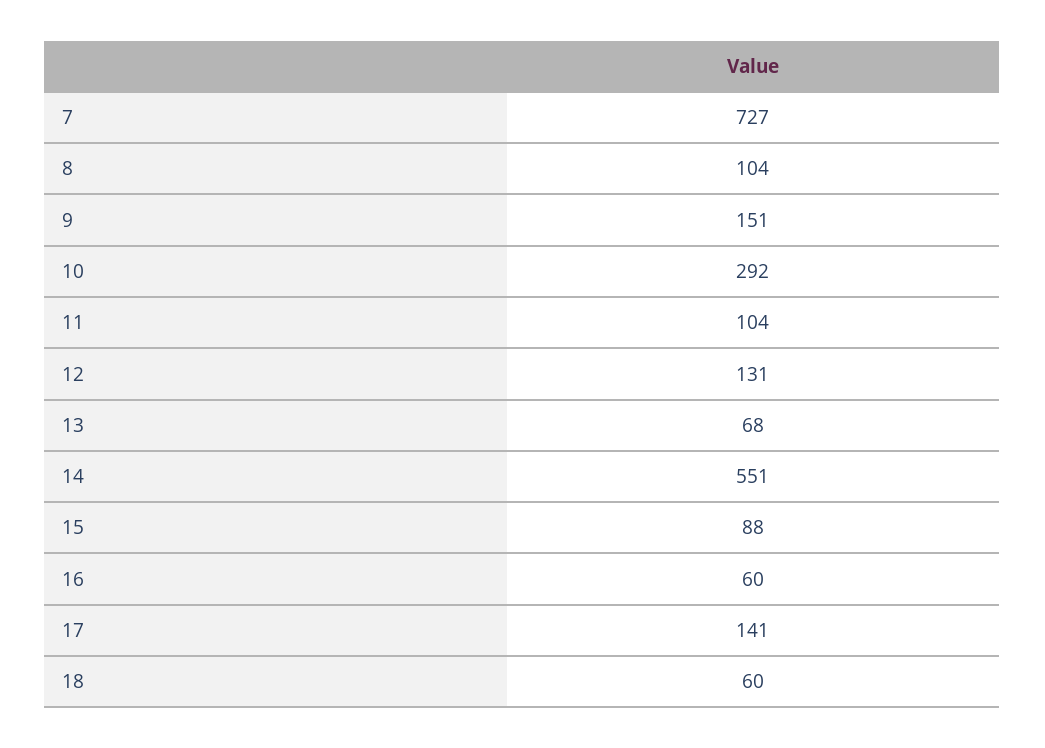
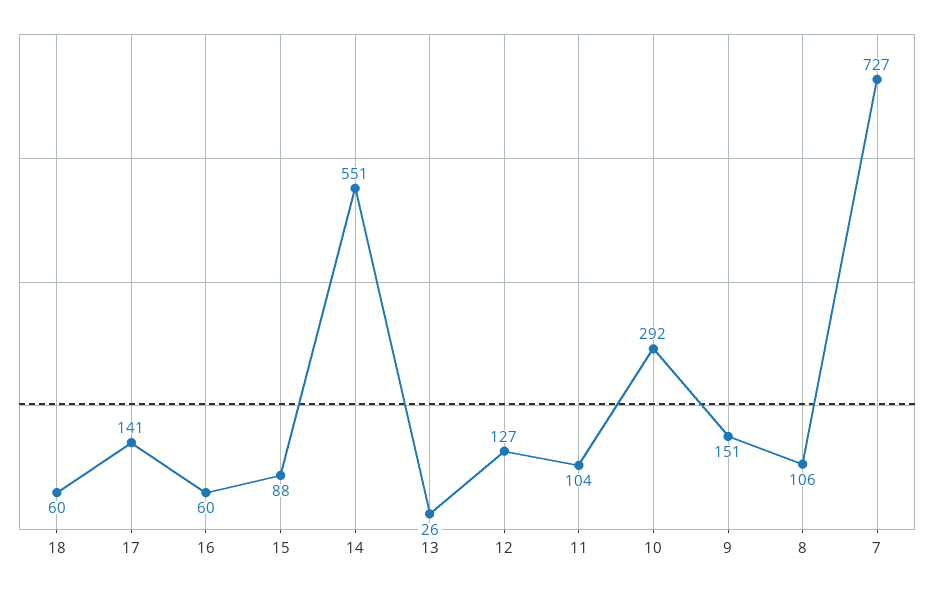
  {
    "7": 727,
-   "8": 104,
+   "8": 106,
    "9": 151,
    "10": 292,
    "11": 104,
-   "12": 131,
+   "12": 127,
-   "13": 68,
+   "13": 26,
    "14": 551,
    "15": 88,
    "16": 60,
    "17": 141,
    "18": 60
  }

